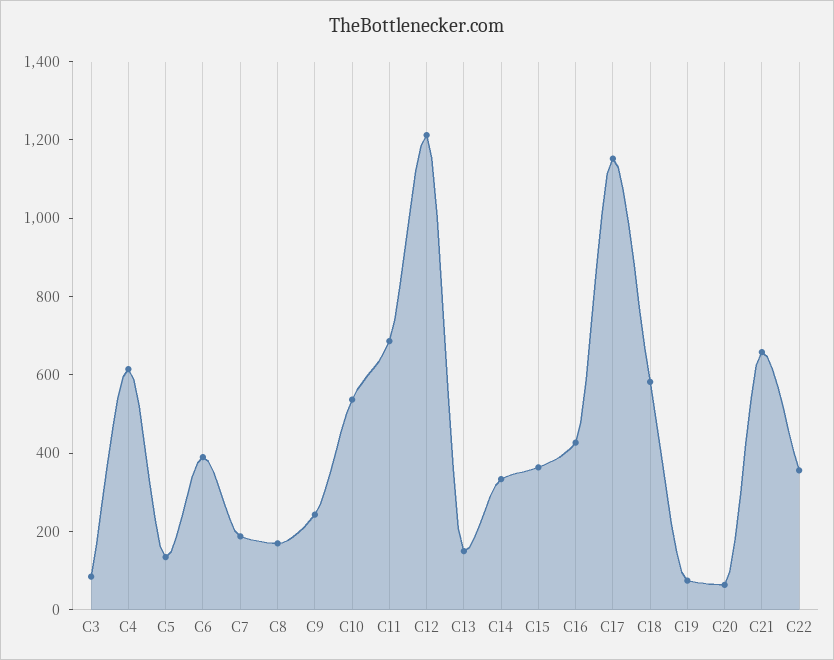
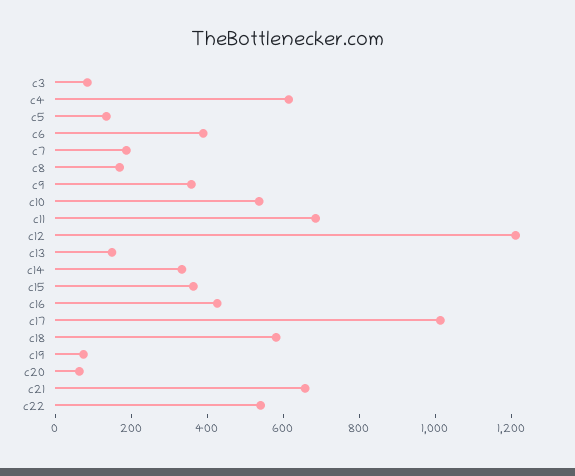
  {
    "C3": 100,
    "C4": 600,
    "C5": 150,
    "C6": 400,
    "C7": 200,
    "C8": 150,
-   "C9": 250,
+   "C9": 350,
    "C10": 550,
    "C11": 700,
    "C12": 1200,
    "C13": 150,
    "C14": 350,
    "C15": 350,
    "C16": 450,
-   "C17": 1150,
+   "C17": 1000,
    "C18": 600,
    "C19": 100,
    "C20": 50,
    "C21": 650,
-   "C22": 350
+   "C22": 550
  }

